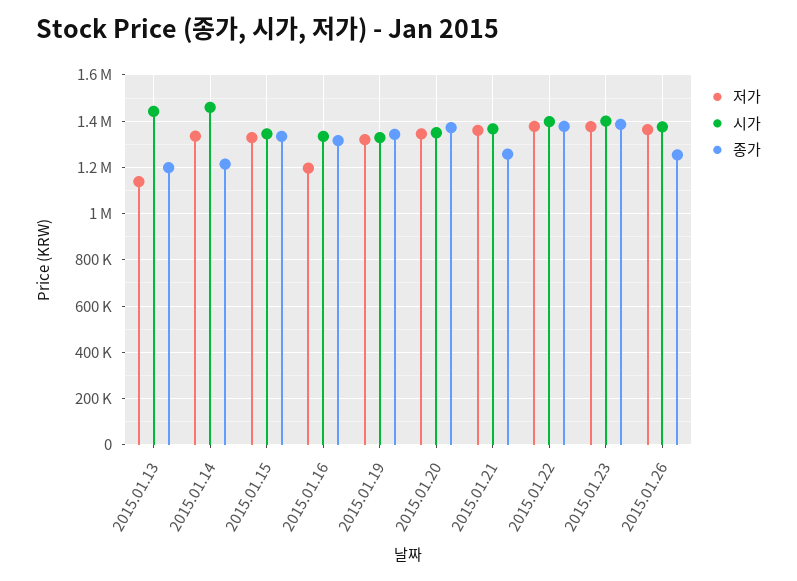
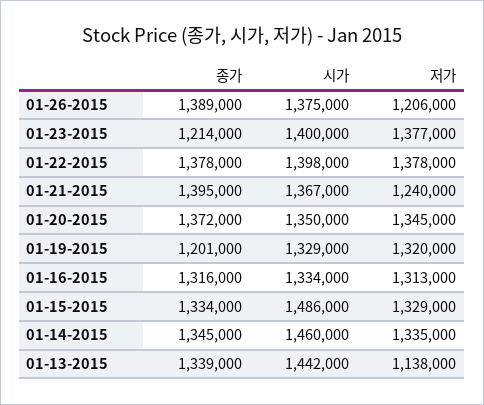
  {
    "저가": {
      "2015.01.13": 1138000,
      "2015.01.14": 1335000,
      "2015.01.15": 1329000,
-     "2015.01.16": 1200000,
+     "2015.01.16": 1313000,
      "2015.01.19": 1320000,
      "2015.01.20": 1345000,
-     "2015.01.21": 1350000,
+     "2015.01.21": 1240000,
      "2015.01.22": 1378000,
      "2015.01.23": 1377000,
-     "2015.01.26": 1350000
+     "2015.01.26": 1206000
    },
    "시가": {
      "2015.01.13": 1442000,
      "2015.01.14": 1460000,
-     "2015.01.15": 1350000,
+     "2015.01.15": 1486000,
      "2015.01.16": 1334000,
      "2015.01.19": 1329000,
      "2015.01.20": 1350000,
      "2015.01.21": 1367000,
      "2015.01.22": 1398000,
      "2015.01.23": 1400000,
      "2015.01.26": 1375000
    },
    "종가": {
-     "2015.01.13": 1200000,
+     "2015.01.13": 1339000,
-     "2015.01.14": 1200000,
+     "2015.01.14": 1345000,
      "2015.01.15": 1334000,
      "2015.01.16": 1316000,
-     "2015.01.19": 1350000,
+     "2015.01.19": 1201000,
      "2015.01.20": 1372000,
-     "2015.01.21": 1250000,
+     "2015.01.21": 1395000,
      "2015.01.22": 1378000,
-     "2015.01.23": 1400000,
+     "2015.01.23": 1214000,
-     "2015.01.26": 1250000
+     "2015.01.26": 1389000
    }
  }

